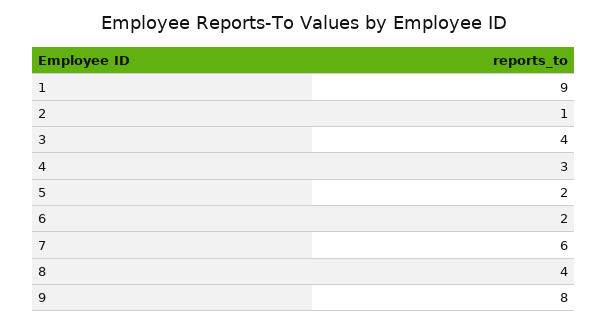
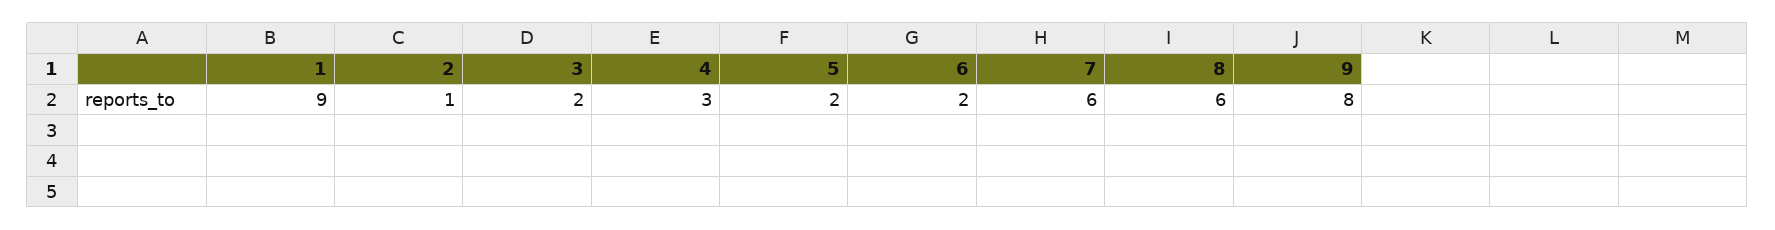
  {
    "1": 9,
    "2": 1,
-   "3": 4,
+   "3": 2,
    "4": 3,
    "5": 2,
    "6": 2,
    "7": 6,
-   "8": 4,
+   "8": 6,
    "9": 8
  }

